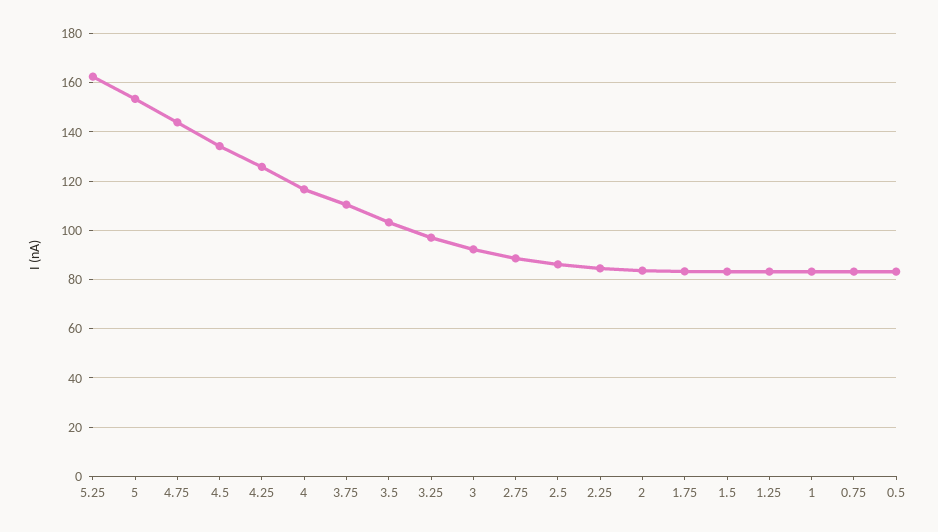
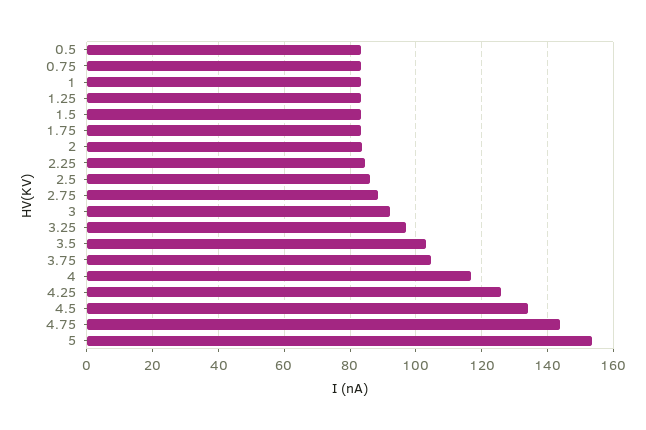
  {
-   "5.25": 162.5,
    "5": 154,
    "4.75": 144,
    "4.5": 134,
    "4.25": 126,
    "4": 116,
-   "3.75": 110,
+   "3.75": 104,
    "3.5": 104,
    "3.25": 98,
    "3": 92,
    "2.75": 88,
    "2.5": 86,
    "2.25": 84,
    "2": 84,
    "1.75": 84,
    "1.5": 84,
    "1.25": 84,
    "1": 84,
    "0.75": 84,
    "0.5": 84
  }

